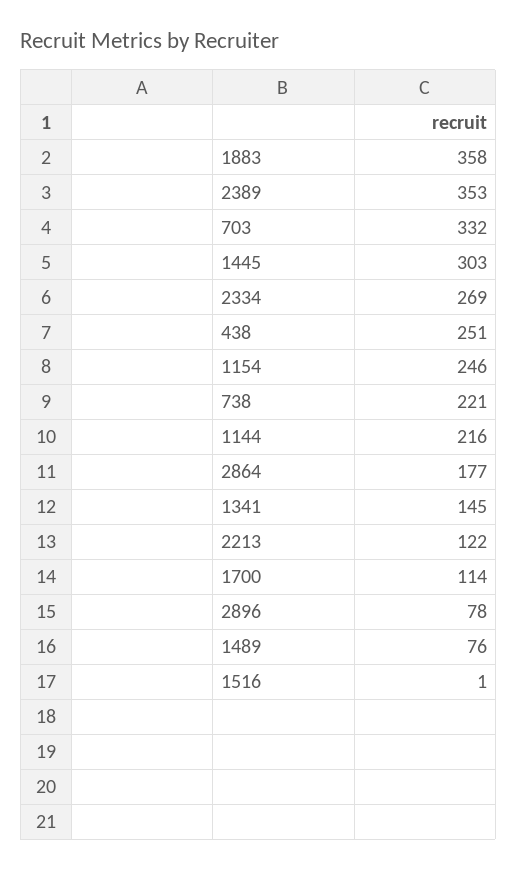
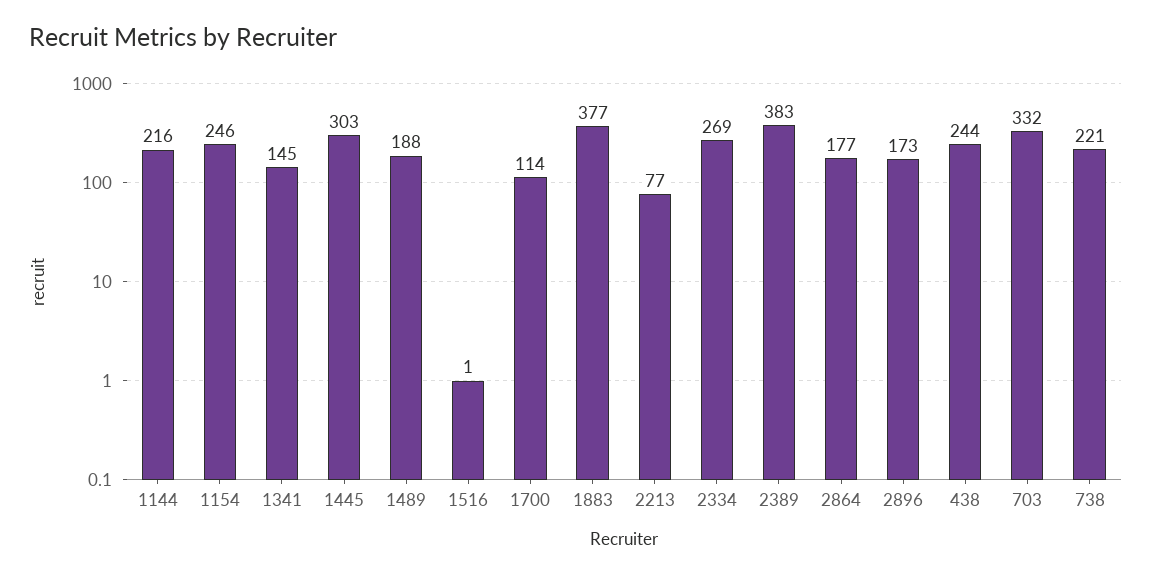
  {
-   "1883": 358,
+   "1883": 377,
-   "2389": 353,
+   "2389": 383,
    "703": 332,
    "1445": 303,
    "2334": 269,
-   "438": 251,
+   "438": 244,
    "1154": 246,
    "738": 221,
    "1144": 216,
    "2864": 177,
    "1341": 145,
-   "2213": 122,
+   "2213": 77,
    "1700": 114,
-   "2896": 78,
+   "2896": 173,
-   "1489": 76,
+   "1489": 188,
    "1516": 1
  }

